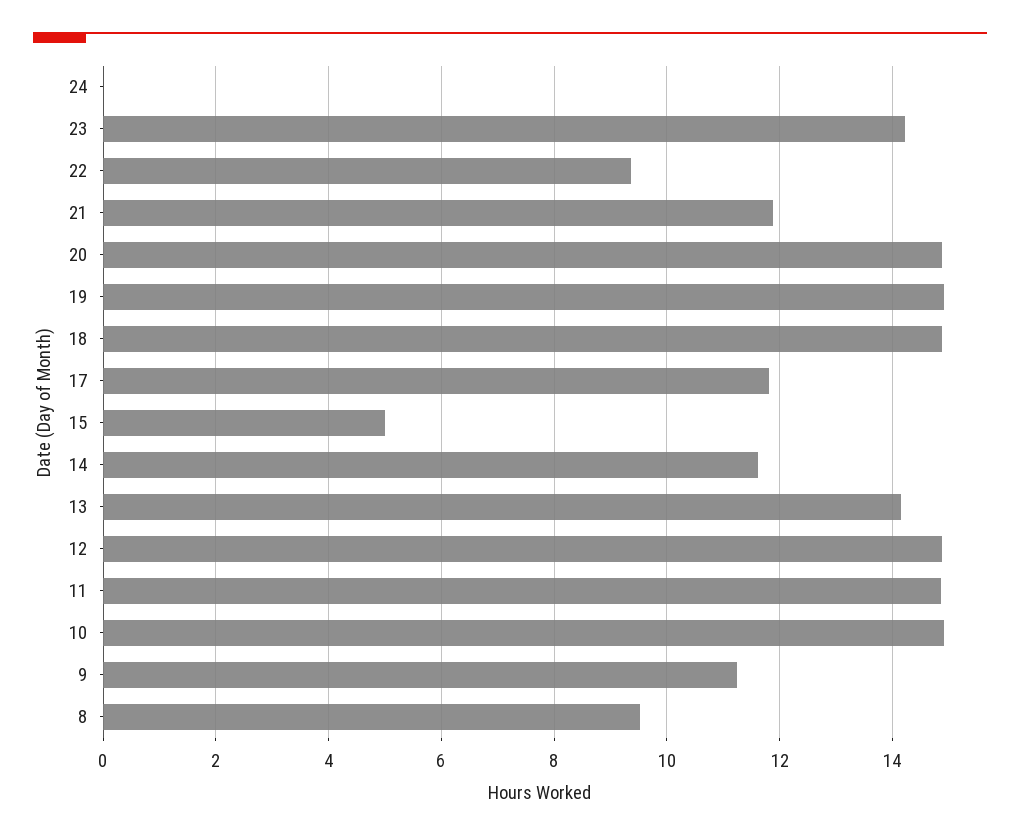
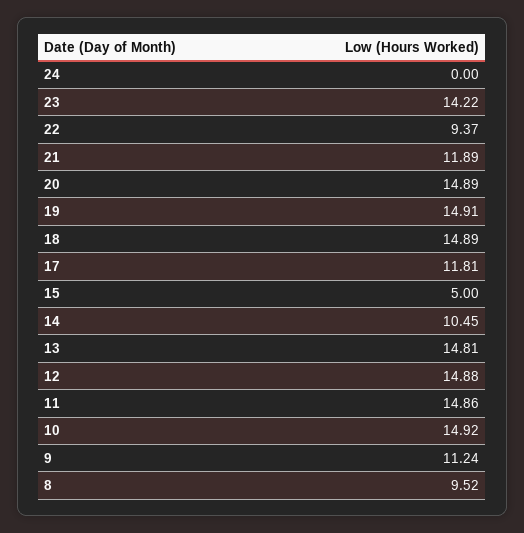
  {
    "24": 0,
    "23": 14.22,
    "22": 9.37,
    "21": 11.89,
    "20": 14.89,
    "19": 14.91,
    "18": 14.89,
    "17": 11.81,
    "15": 5,
-   "14": 11.6,
+   "14": 10.45,
-   "13": 14.2,
+   "13": 14.81,
    "12": 14.88,
    "11": 14.86,
    "10": 14.92,
    "9": 11.24,
    "8": 9.52
  }

